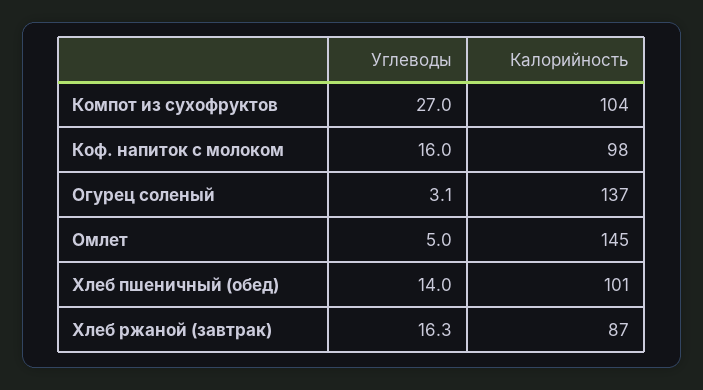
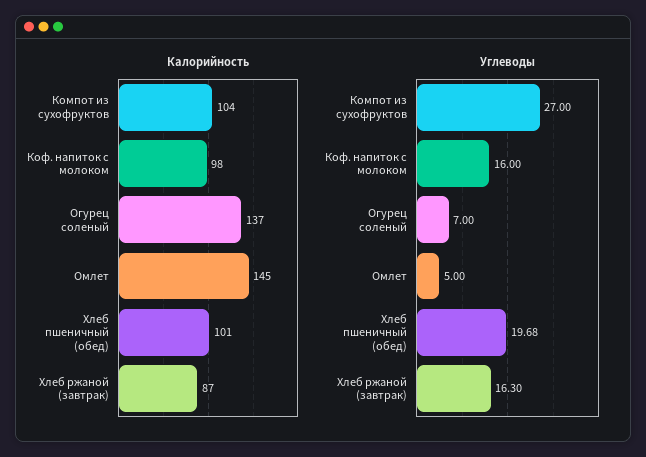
  {
    "Углеводы": {
      "Компот из сухофруктов": 27,
      "Коф. напиток с молоком": 16,
-     "Огурец соленый": 3.1,
+     "Огурец соленый": 7,
      "Омлет": 5,
-     "Хлеб пшеничный (обед)": 14,
+     "Хлеб пшеничный (обед)": 19.68,
      "Хлеб ржаной (завтрак)": 16.3
    },
    "Калорийность": {
      "Компот из сухофруктов": 104,
      "Коф. напиток с молоком": 98,
      "Огурец соленый": 137,
      "Омлет": 145,
      "Хлеб пшеничный (обед)": 101,
      "Хлеб ржаной (завтрак)": 87
    }
  }

